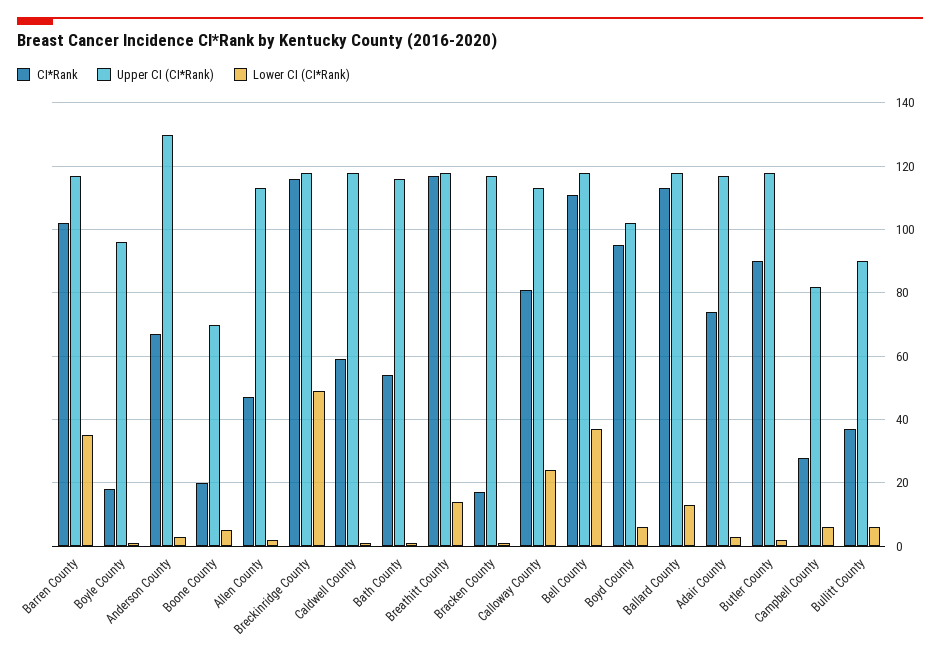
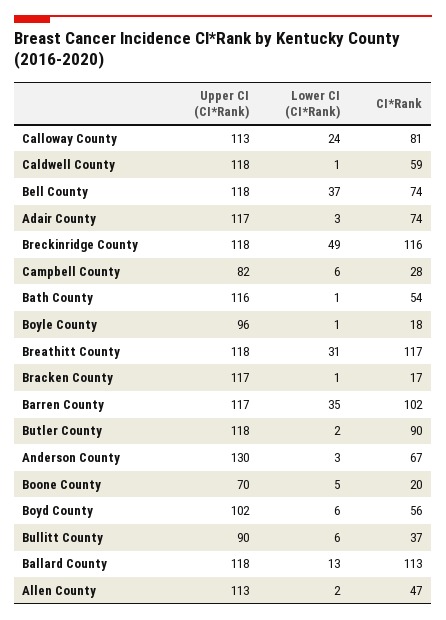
  {
    "CI*Rank": {
      "Barren County": 102,
      "Boyle County": 18,
      "Anderson County": 67,
      "Boone County": 20,
      "Allen County": 47,
      "Breckinridge County": 116,
      "Caldwell County": 59,
      "Bath County": 54,
      "Breathitt County": 117,
      "Bracken County": 17,
      "Calloway County": 81,
-     "Bell County": 110,
+     "Bell County": 74,
-     "Boyd County": 95,
+     "Boyd County": 56,
      "Ballard County": 113,
      "Adair County": 74,
      "Butler County": 90,
      "Campbell County": 28,
      "Bullitt County": 37
    },
    "Upper CI (CI*Rank)": {
      "Barren County": 117,
      "Boyle County": 96,
      "Anderson County": 130,
      "Boone County": 70,
      "Allen County": 113,
      "Breckinridge County": 118,
      "Caldwell County": 118,
      "Bath County": 116,
      "Breathitt County": 118,
      "Bracken County": 117,
      "Calloway County": 113,
      "Bell County": 118,
      "Boyd County": 102,
      "Ballard County": 118,
      "Adair County": 117,
      "Butler County": 118,
      "Campbell County": 82,
      "Bullitt County": 90
    },
    "Lower CI (CI*Rank)": {
      "Barren County": 35,
      "Boyle County": 1,
      "Anderson County": 3,
      "Boone County": 5,
      "Allen County": 2,
      "Breckinridge County": 49,
      "Caldwell County": 1,
      "Bath County": 1,
-     "Breathitt County": 15,
+     "Breathitt County": 31,
      "Bracken County": 1,
      "Calloway County": 24,
      "Bell County": 37,
      "Boyd County": 6,
      "Ballard County": 13,
      "Adair County": 3,
      "Butler County": 2,
      "Campbell County": 6,
      "Bullitt County": 6
    }
  }

